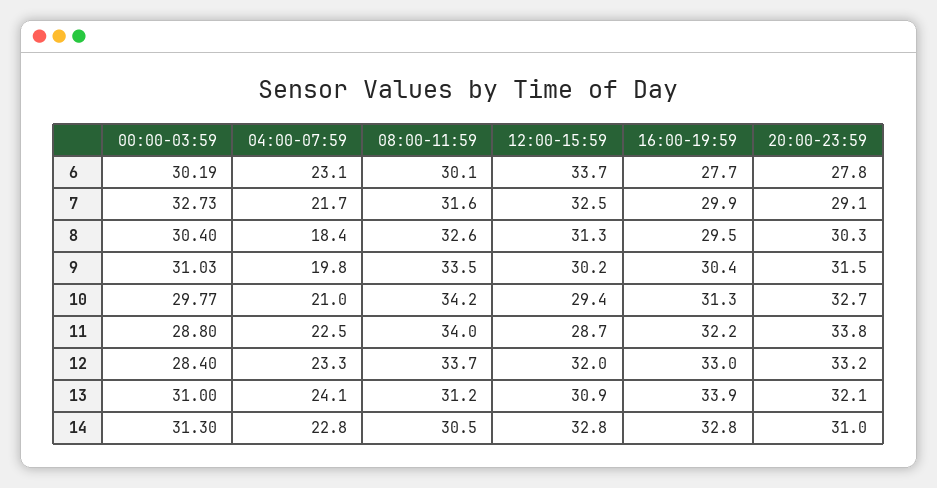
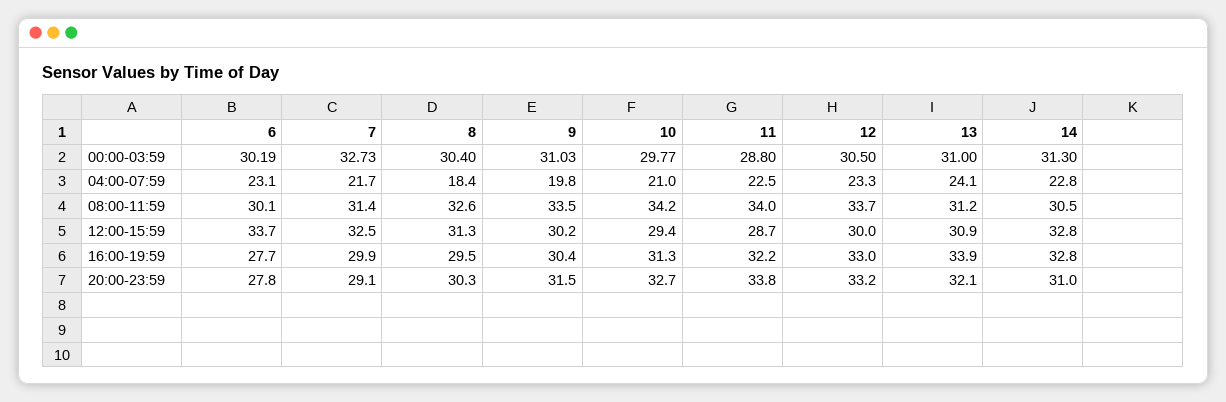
  {
    "00:00-03:59": {
      "6": 30.19,
      "7": 32.73,
      "8": 30.4,
      "9": 31.03,
      "10": 29.77,
      "11": 28.8,
-     "12": 28.4,
+     "12": 30.5,
      "13": 31,
      "14": 31.3
    },
    "04:00-07:59": {
      "6": 23.1,
      "7": 21.7,
      "8": 18.4,
      "9": 19.8,
      "10": 21,
      "11": 22.5,
      "12": 23.3,
      "13": 24.1,
      "14": 22.8
    },
    "08:00-11:59": {
      "6": 30.1,
-     "7": 31.6,
+     "7": 31.4,
      "8": 32.6,
      "9": 33.5,
      "10": 34.2,
      "11": 34,
      "12": 33.7,
      "13": 31.2,
      "14": 30.5
    },
    "12:00-15:59": {
      "6": 33.7,
      "7": 32.5,
      "8": 31.3,
      "9": 30.2,
      "10": 29.4,
      "11": 28.7,
-     "12": 32,
+     "12": 30,
      "13": 30.9,
      "14": 32.8
    },
    "16:00-19:59": {
      "6": 27.7,
      "7": 29.9,
      "8": 29.5,
      "9": 30.4,
      "10": 31.3,
      "11": 32.2,
      "12": 33,
      "13": 33.9,
      "14": 32.8
    },
    "20:00-23:59": {
      "6": 27.8,
      "7": 29.1,
      "8": 30.3,
      "9": 31.5,
      "10": 32.7,
      "11": 33.8,
      "12": 33.2,
      "13": 32.1,
      "14": 31
    }
  }

